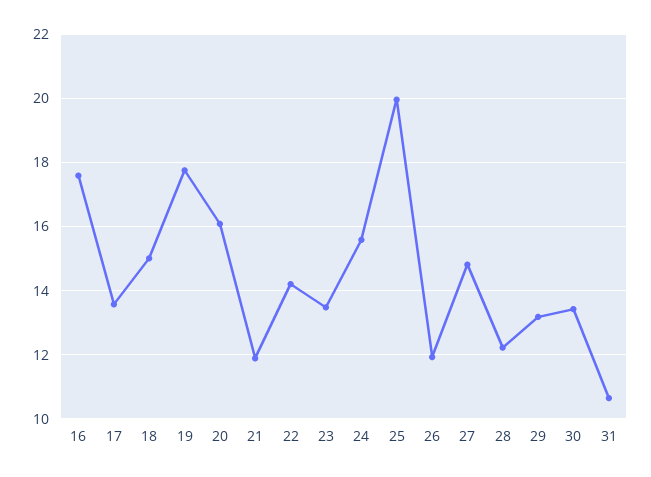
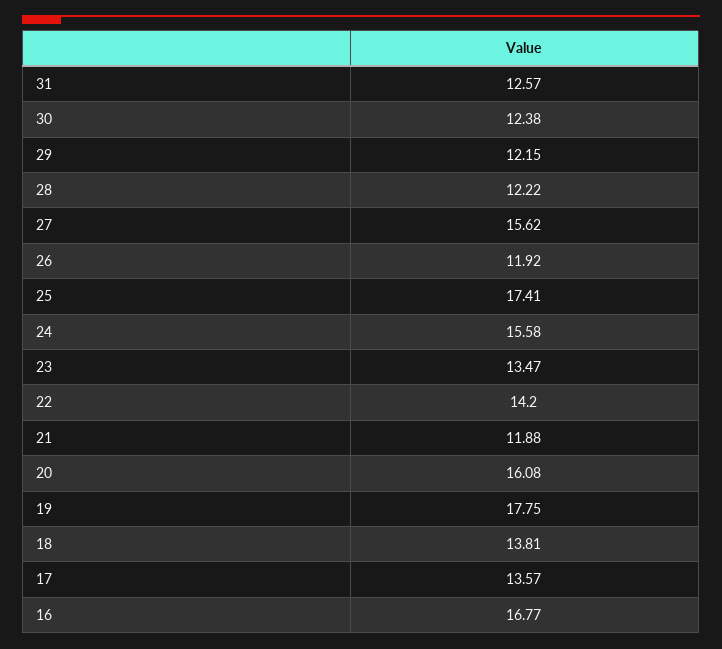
  {
-   "16": 17.6,
+   "16": 16.77,
    "17": 13.57,
-   "18": 15,
+   "18": 13.81,
    "19": 17.75,
    "20": 16.08,
    "21": 11.88,
    "22": 14.2,
    "23": 13.47,
    "24": 15.58,
-   "25": 20,
+   "25": 17.41,
    "26": 11.92,
-   "27": 14.8,
+   "27": 15.62,
    "28": 12.22,
-   "29": 13.2,
+   "29": 12.15,
-   "30": 13.4,
+   "30": 12.38,
-   "31": 10.6
+   "31": 12.57
  }

